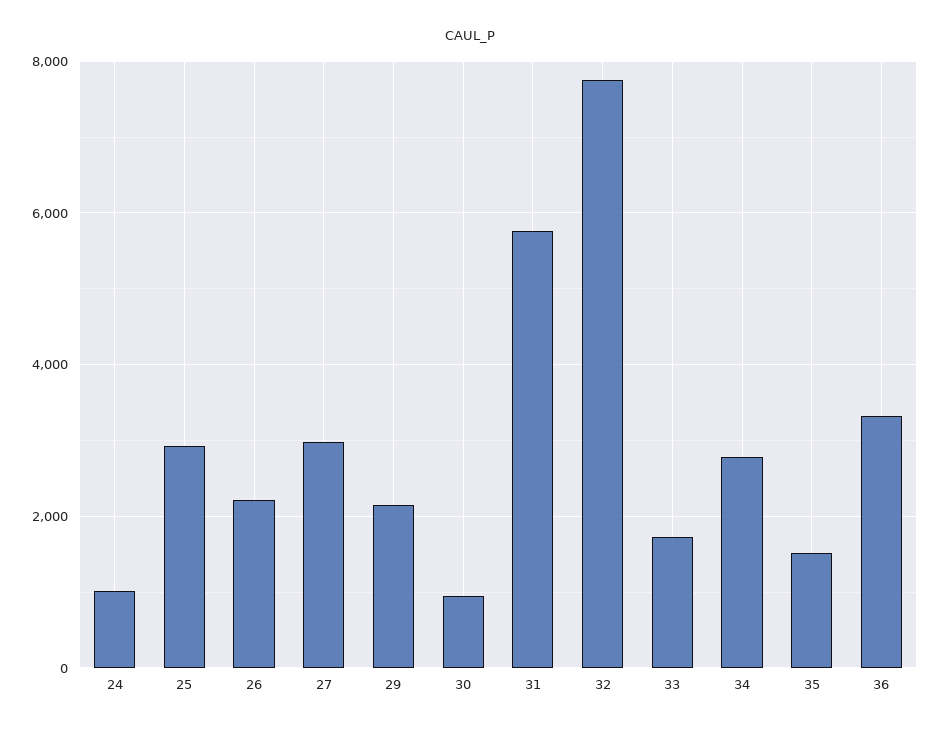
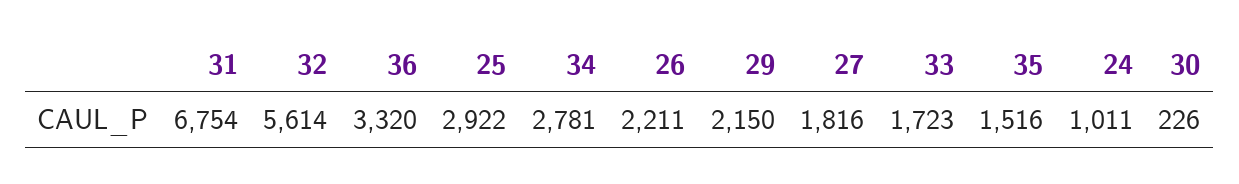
  {
    "24": 1011,
    "25": 2922,
    "26": 2211,
-   "27": 3000,
+   "27": 1816,
    "29": 2150,
-   "30": 1000,
+   "30": 226,
-   "31": 5800,
+   "31": 6754,
-   "32": 7800,
+   "32": 5614,
    "33": 1723,
    "34": 2781,
    "35": 1516,
    "36": 3320
  }

